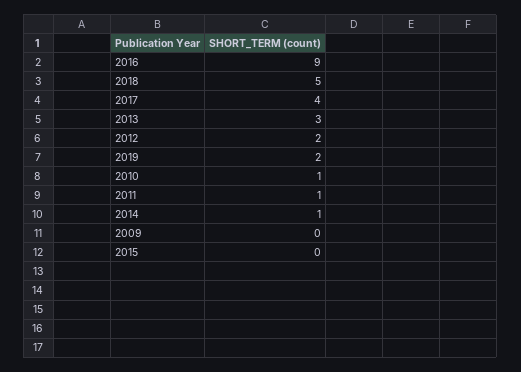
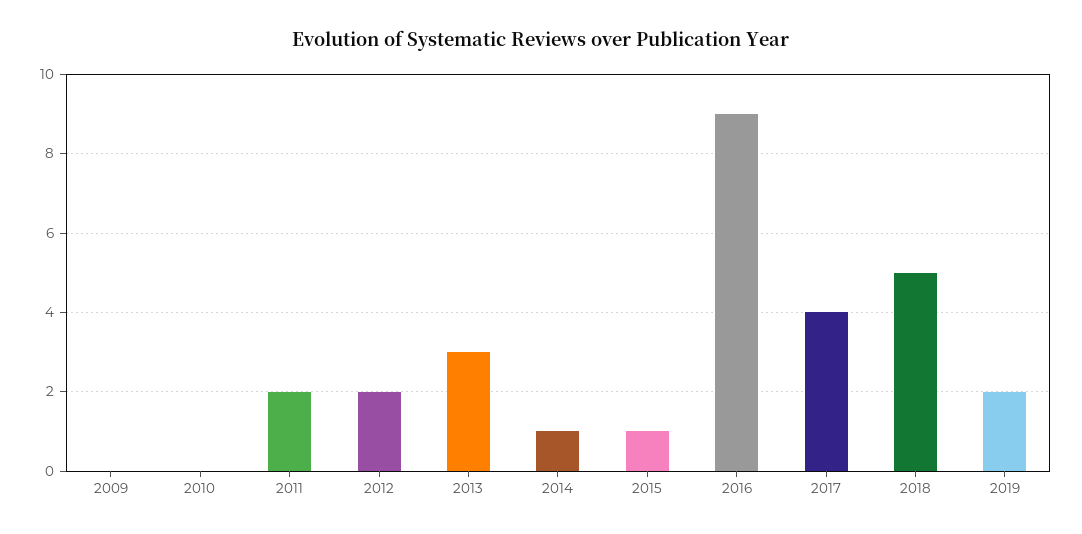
  {
    "2016": 9,
    "2018": 5,
    "2017": 4,
    "2013": 3,
    "2012": 2,
    "2019": 2,
-   "2010": 1,
+   "2010": 0,
-   "2011": 1,
+   "2011": 2,
    "2014": 1,
    "2009": 0,
-   "2015": 0
+   "2015": 1
  }

